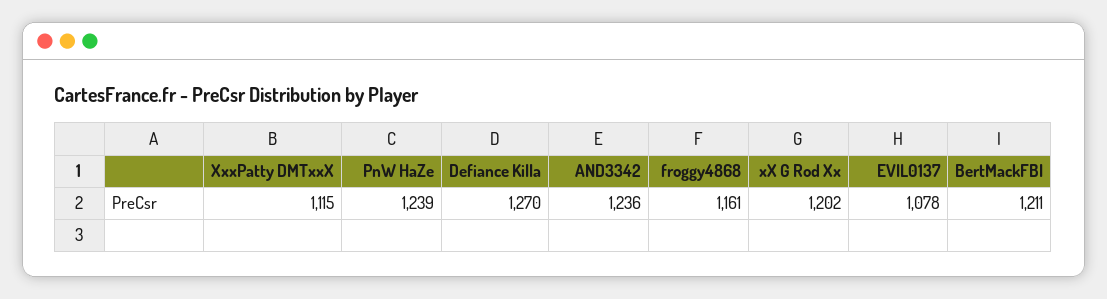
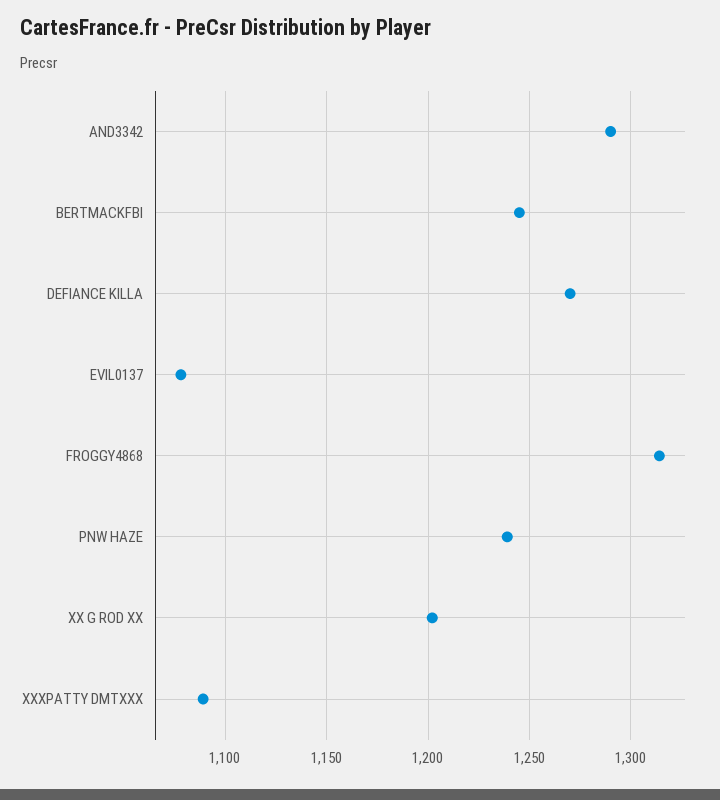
  {
-   "XxxPatty DMTxxX": 1115,
+   "XxxPatty DMTxxX": 1090,
    "PnW HaZe": 1239,
    "Defiance Killa": 1270,
-   "AND3342": 1236,
+   "AND3342": 1290,
-   "froggy4868": 1161,
+   "froggy4868": 1315,
    "xX G Rod Xx": 1202,
    "EVIL0137": 1078,
-   "BertMackFBI": 1211
+   "BertMackFBI": 1245
  }

